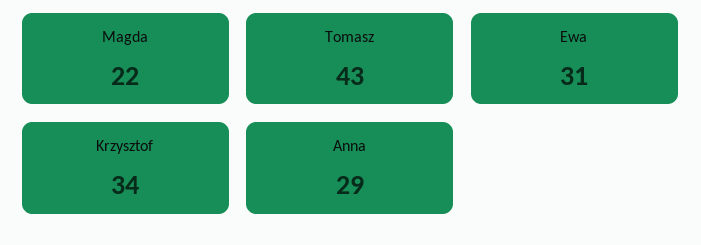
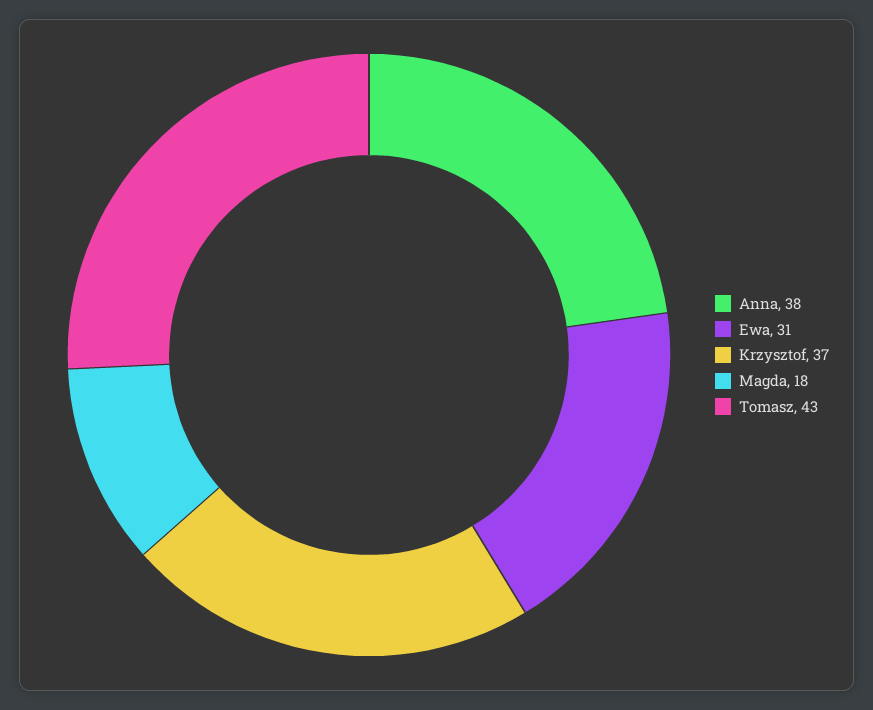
  {
-   "Magda": 22,
+   "Magda": 18,
    "Tomasz": 43,
    "Ewa": 31,
-   "Krzysztof": 34,
+   "Krzysztof": 37,
-   "Anna": 29
+   "Anna": 38
  }

